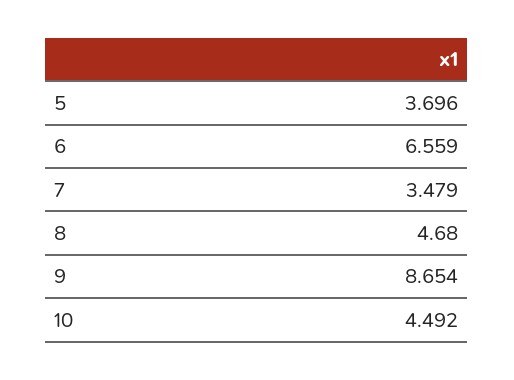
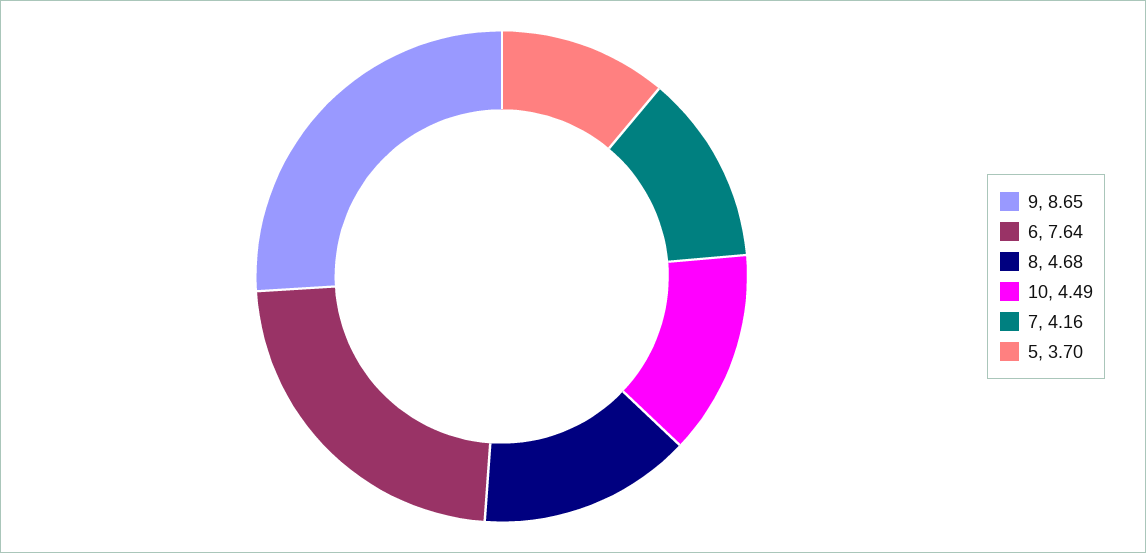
  {
    "5": 3.696,
-   "6": 6.559,
+   "6": 7.64,
-   "7": 3.479,
+   "7": 4.16,
    "8": 4.68,
    "9": 8.654,
    "10": 4.492
  }

